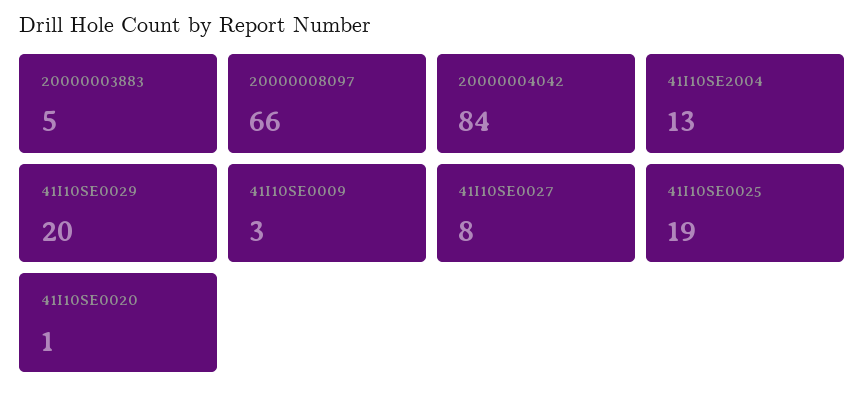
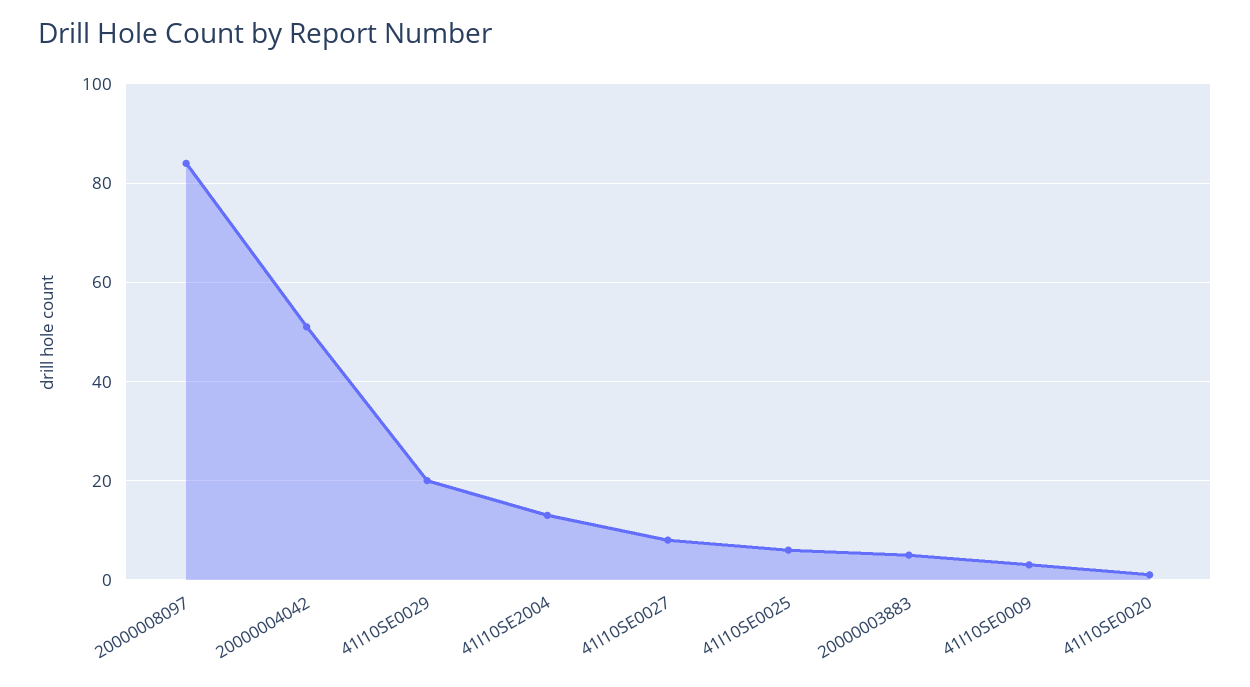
  {
    "20000003883": 5,
-   "20000008097": 66,
+   "20000008097": 85,
-   "20000004042": 84,
+   "20000004042": 50,
    "41I10SE2004": 13,
    "41I10SE0029": 20,
    "41I10SE0009": 3,
    "41I10SE0027": 8,
-   "41I10SE0025": 19,
+   "41I10SE0025": 5,
    "41I10SE0020": 1
  }

